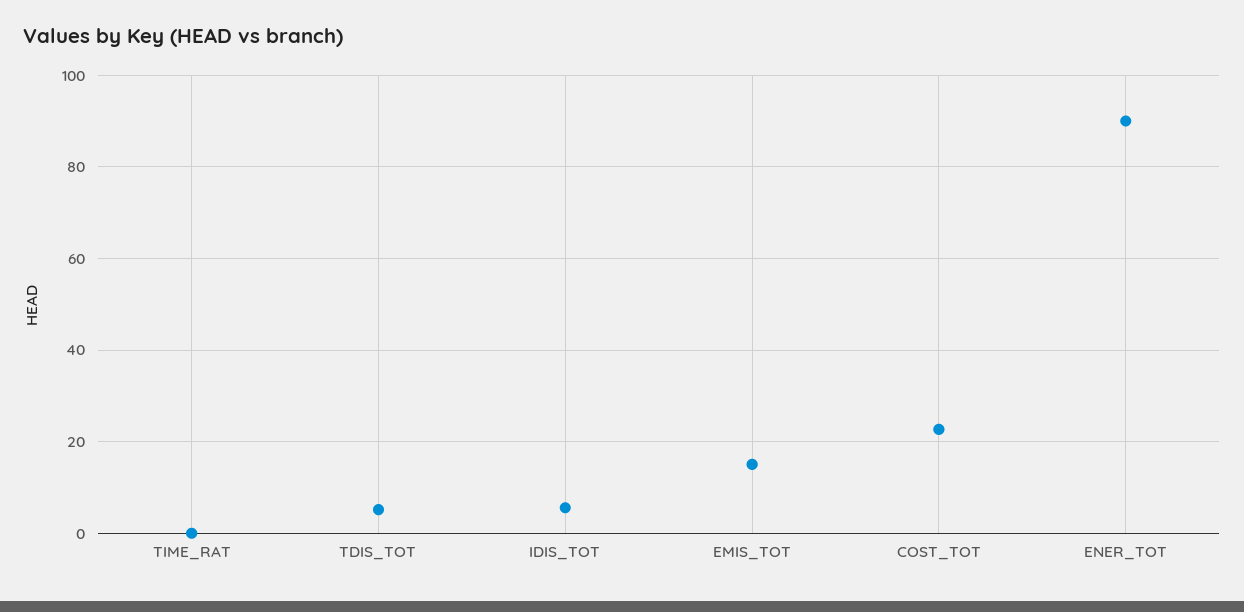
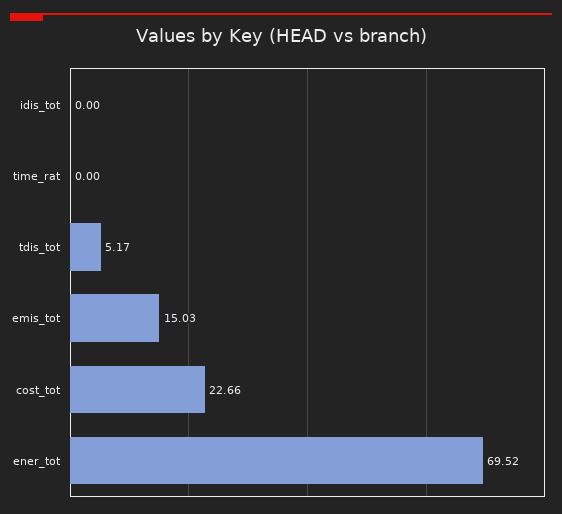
  {
    "TIME_RAT": 0,
    "TDIS_TOT": 5.17,
-   "IDIS_TOT": 6,
+   "IDIS_TOT": 0,
    "EMIS_TOT": 15.03,
    "COST_TOT": 22.66,
-   "ENER_TOT": 90
+   "ENER_TOT": 69.52
  }

